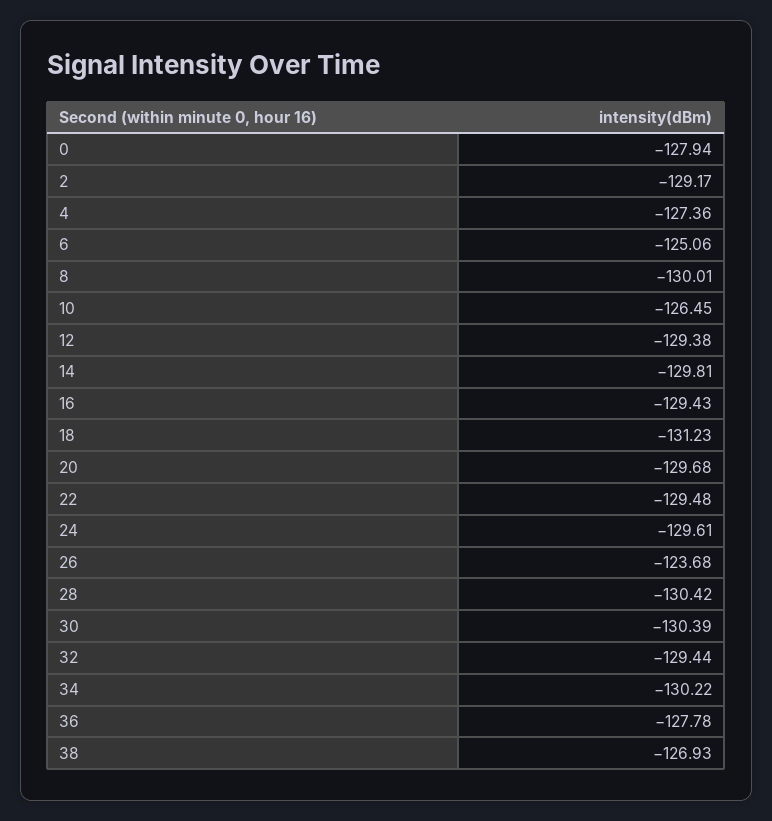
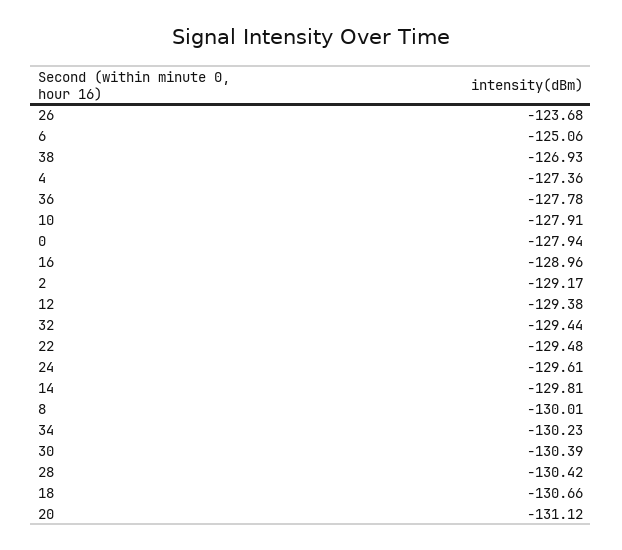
  {
    "0": -127.94,
    "2": -129.17,
    "4": -127.36,
    "6": -125.06,
    "8": -130.01,
-   "10": -126.45,
+   "10": -127.91,
    "12": -129.38,
    "14": -129.81,
-   "16": -129.43,
+   "16": -128.96,
-   "18": -131.23,
+   "18": -130.66,
-   "20": -129.68,
+   "20": -131.12,
    "22": -129.48,
    "24": -129.61,
    "26": -123.68,
    "28": -130.42,
    "30": -130.39,
    "32": -129.44,
-   "34": -130.22,
+   "34": -130.23,
    "36": -127.78,
    "38": -126.93
  }

